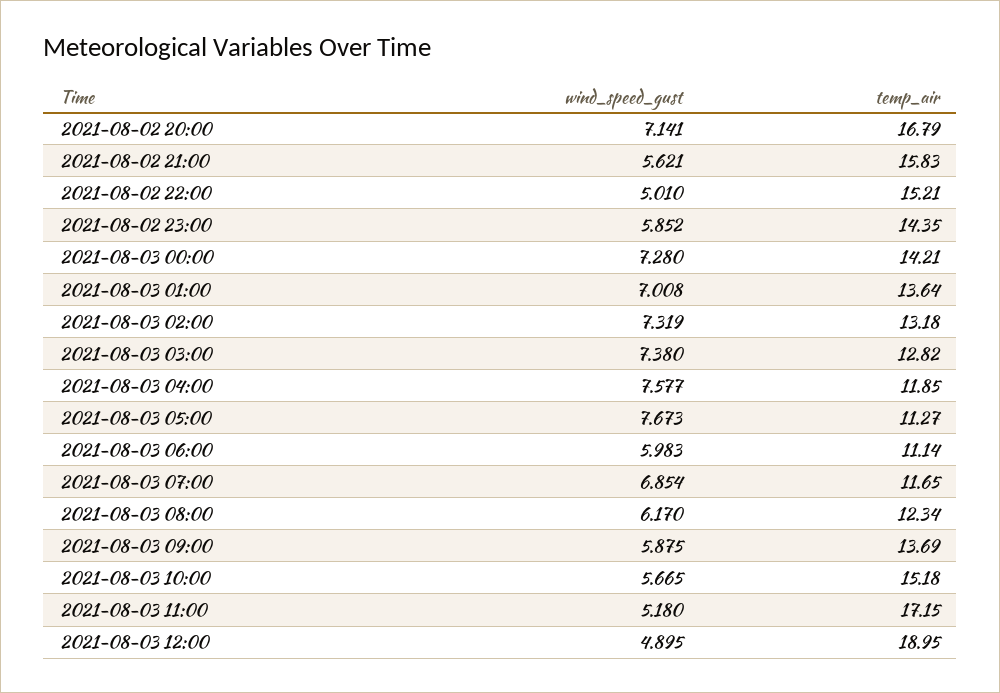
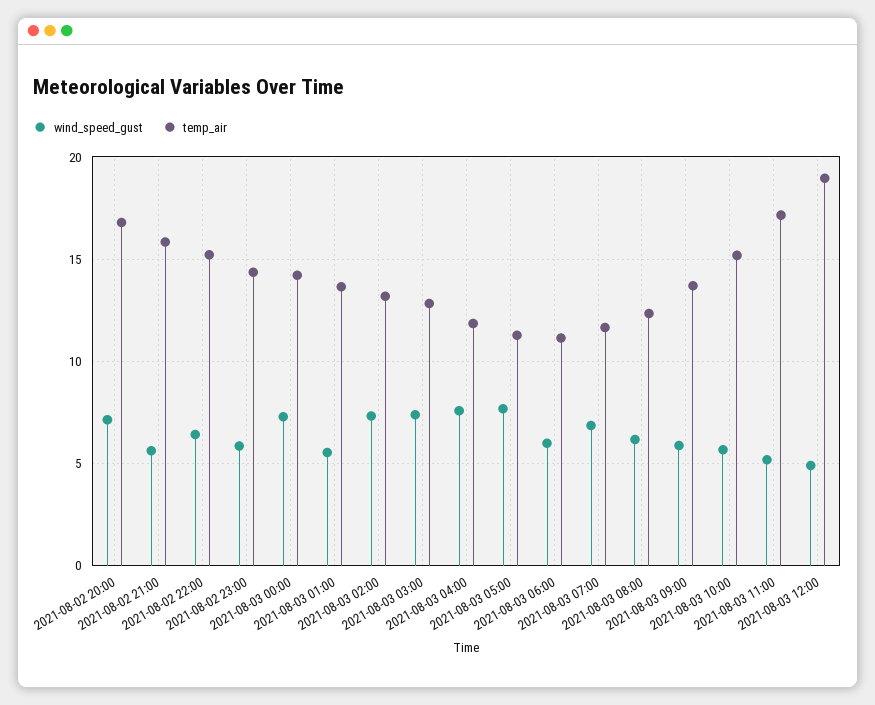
  {
    "wind_speed_gust": {
      "2021-08-02 20:00": 7.141,
      "2021-08-02 21:00": 5.621,
-     "2021-08-02 22:00": 5.01,
+     "2021-08-02 22:00": 6.5,
      "2021-08-02 23:00": 5.852,
      "2021-08-03 00:00": 7.28,
-     "2021-08-03 01:00": 7.008,
+     "2021-08-03 01:00": 5.5,
      "2021-08-03 02:00": 7.319,
      "2021-08-03 03:00": 7.38,
      "2021-08-03 04:00": 7.577,
      "2021-08-03 05:00": 7.673,
      "2021-08-03 06:00": 5.983,
      "2021-08-03 07:00": 6.854,
      "2021-08-03 08:00": 6.17,
      "2021-08-03 09:00": 5.875,
      "2021-08-03 10:00": 5.665,
      "2021-08-03 11:00": 5.18,
      "2021-08-03 12:00": 4.895
    },
    "temp_air": {
      "2021-08-02 20:00": 16.79,
      "2021-08-02 21:00": 15.83,
      "2021-08-02 22:00": 15.21,
      "2021-08-02 23:00": 14.35,
      "2021-08-03 00:00": 14.21,
      "2021-08-03 01:00": 13.64,
      "2021-08-03 02:00": 13.18,
      "2021-08-03 03:00": 12.82,
      "2021-08-03 04:00": 11.85,
      "2021-08-03 05:00": 11.27,
      "2021-08-03 06:00": 11.14,
      "2021-08-03 07:00": 11.65,
      "2021-08-03 08:00": 12.34,
      "2021-08-03 09:00": 13.69,
      "2021-08-03 10:00": 15.18,
      "2021-08-03 11:00": 17.15,
      "2021-08-03 12:00": 18.95
    }
  }

